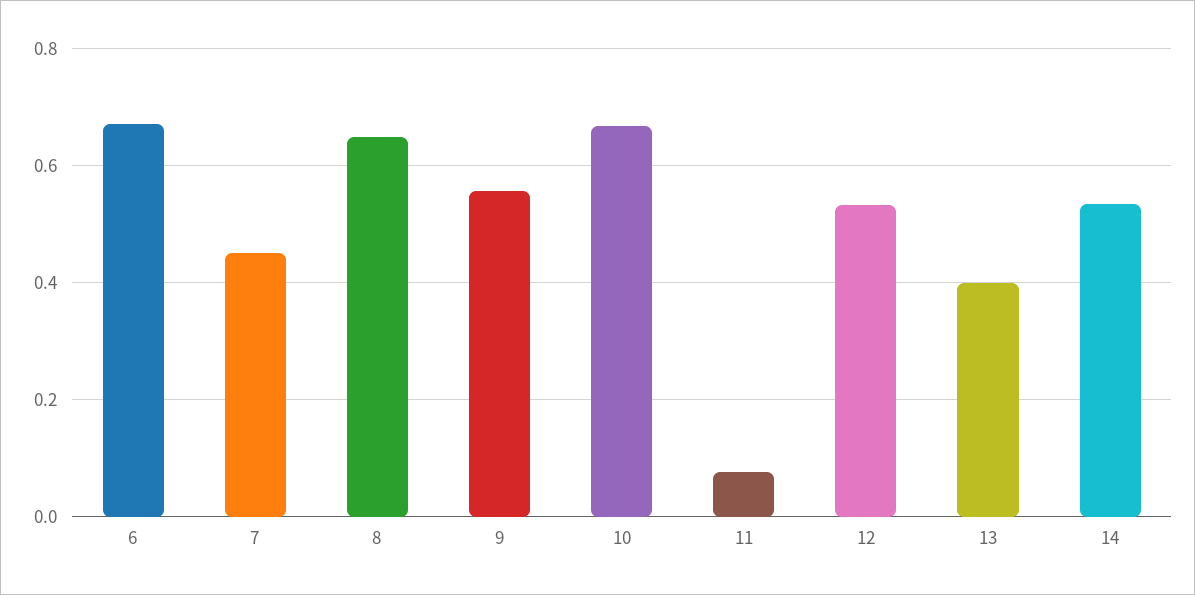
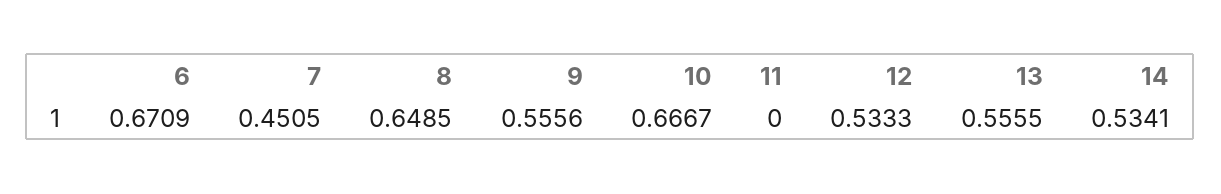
  {
    "6": 0.6709,
    "7": 0.4505,
    "8": 0.6485,
    "9": 0.5556,
    "10": 0.6667,
-   "11": 0.08,
+   "11": 0,
    "12": 0.5333,
-   "13": 0.4,
+   "13": 0.5555,
    "14": 0.5341
  }

